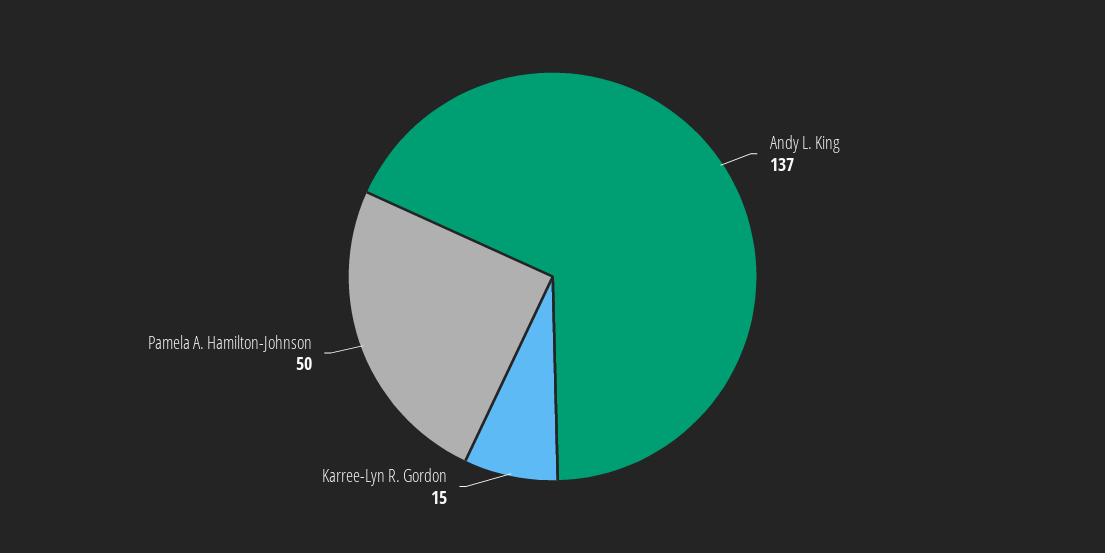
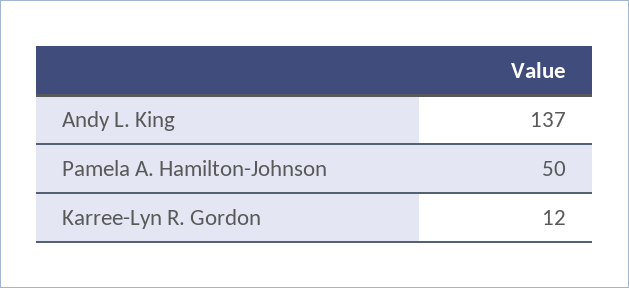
  {
    "Andy L. King": 137,
-   "Karree-Lyn R. Gordon": 15,
+   "Karree-Lyn R. Gordon": 12,
    "Pamela A. Hamilton-Johnson": 50
  }

